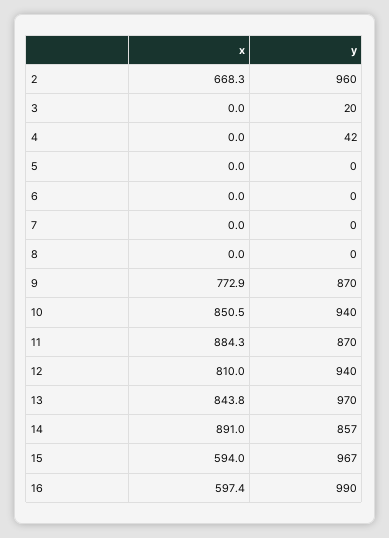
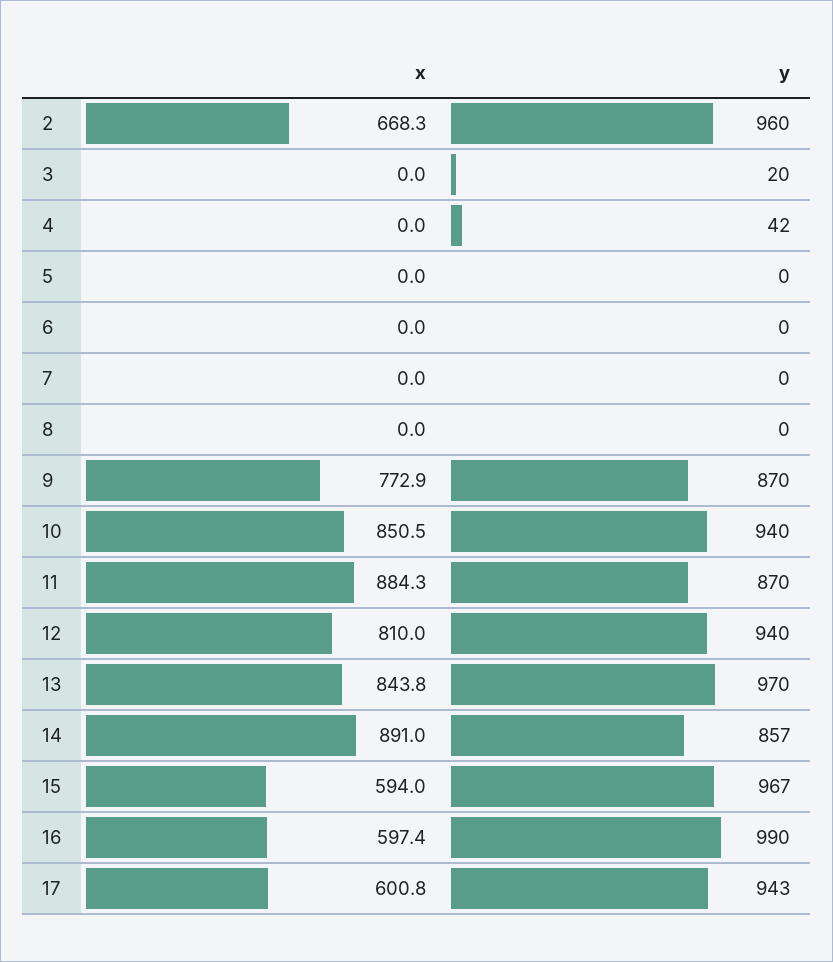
  {
    "x": {
      "2": 668.3,
      "3": 0,
      "4": 0,
      "5": 0,
      "6": 0,
      "7": 0,
      "8": 0,
      "9": 772.9,
      "10": 850.5,
      "11": 884.3,
      "12": 810,
      "13": 843.8,
      "14": 891,
      "15": 594,
-     "16": 597.4
+     "16": 597.4,
+     "17": 600.8
    },
    "y": {
      "2": 960,
      "3": 20,
      "4": 42,
      "5": 0,
      "6": 0,
      "7": 0,
      "8": 0,
      "9": 870,
      "10": 940,
      "11": 870,
      "12": 940,
      "13": 970,
      "14": 857,
      "15": 967,
-     "16": 990
+     "16": 990,
+     "17": 943
    }
  }

